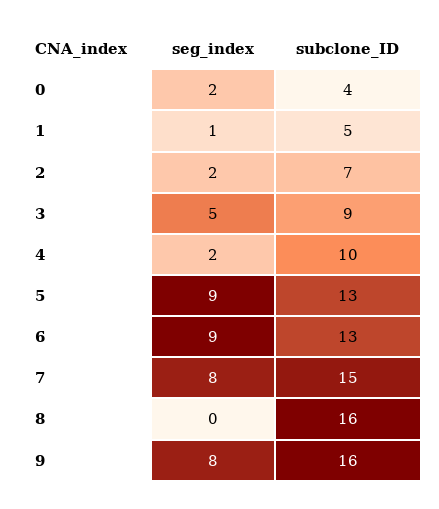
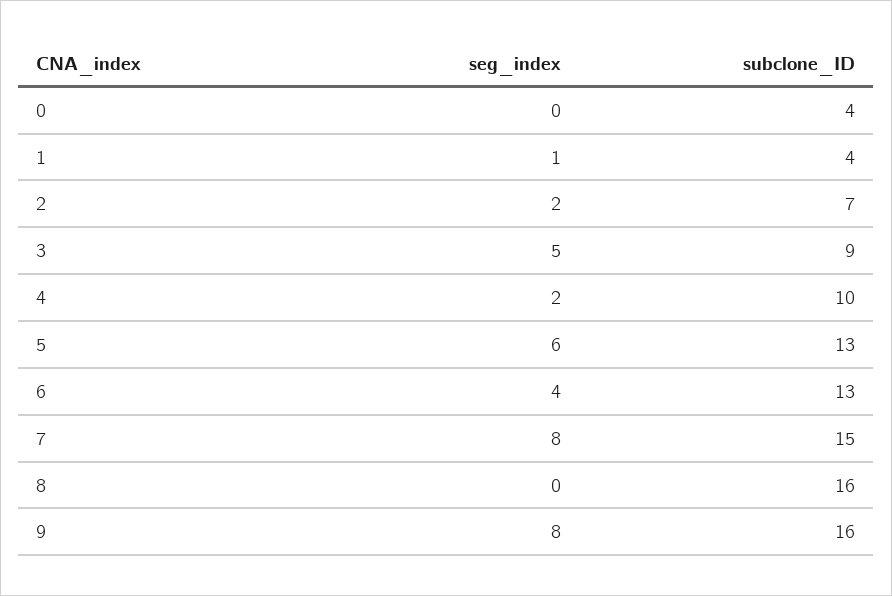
  {
    "seg_index": {
-     "0": 2,
+     "0": 0,
      "1": 1,
      "2": 2,
      "3": 5,
      "4": 2,
-     "5": 9,
+     "5": 6,
-     "6": 9,
+     "6": 4,
      "7": 8,
      "8": 0,
      "9": 8
    },
    "subclone_ID": {
      "0": 4,
-     "1": 5,
+     "1": 4,
      "2": 7,
      "3": 9,
      "4": 10,
      "5": 13,
      "6": 13,
      "7": 15,
      "8": 16,
      "9": 16
    }
  }

